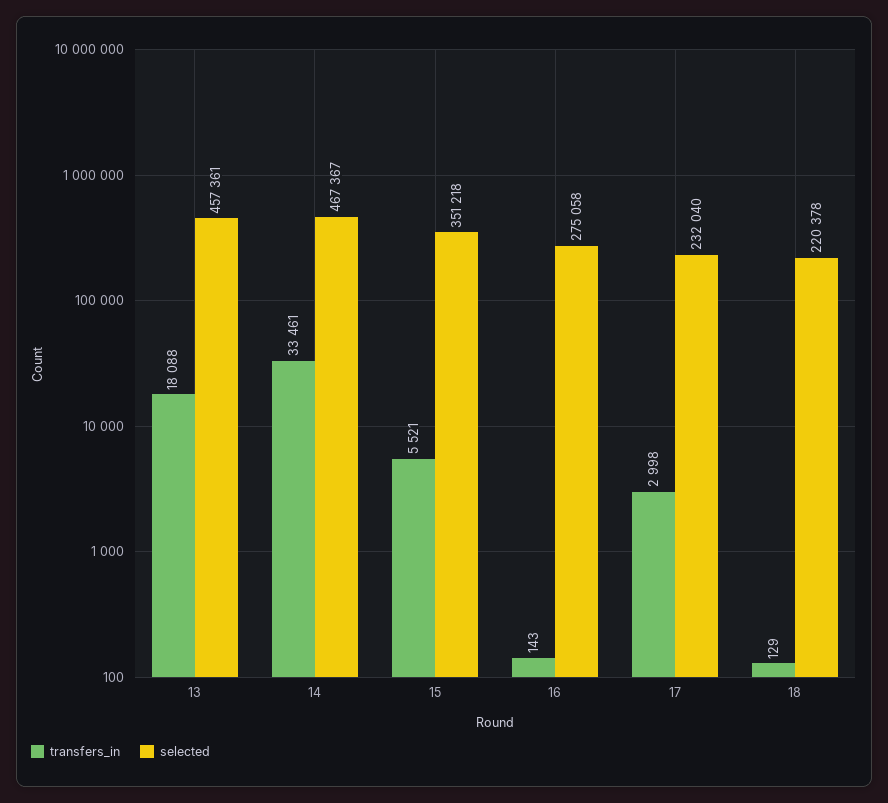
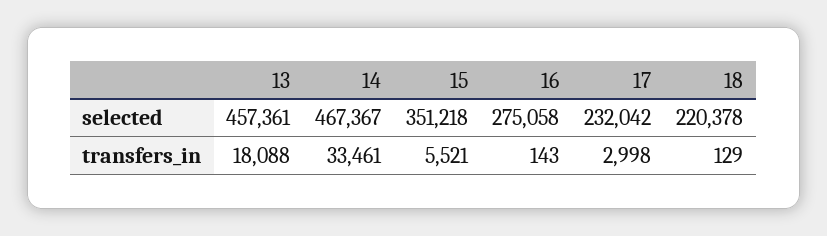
  {
    "transfers_in": {
      "13": 18088,
      "14": 33461,
      "15": 5521,
      "16": 143,
      "17": 2998,
      "18": 129
    },
    "selected": {
      "13": 457361,
      "14": 467367,
      "15": 351218,
      "16": 275058,
-     "17": 232040,
+     "17": 232042,
      "18": 220378
    }
  }

